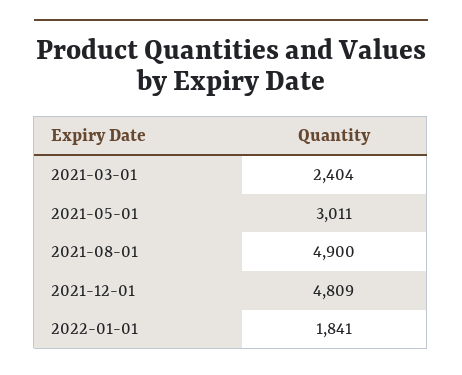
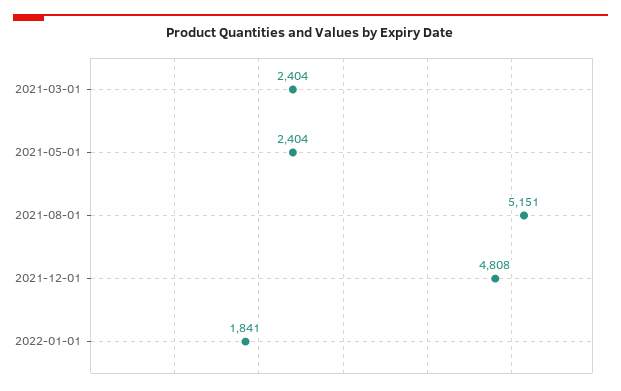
  {
    "2021-03-01": 2404,
-   "2021-05-01": 3011,
+   "2021-05-01": 2404,
-   "2021-08-01": 4900,
+   "2021-08-01": 5151,
-   "2021-12-01": 4809,
+   "2021-12-01": 4808,
    "2022-01-01": 1841
  }

